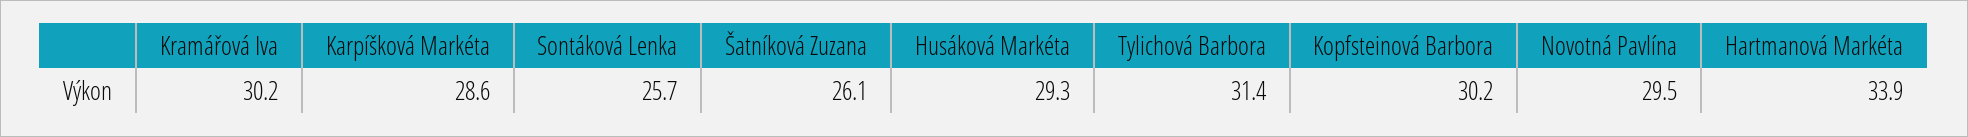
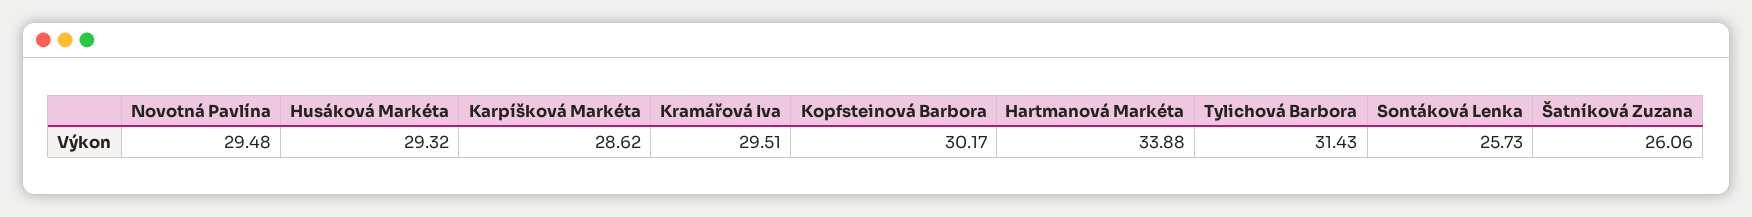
  {
-   "Kramářová Iva": 30.2,
+   "Kramářová Iva": 29.51,
    "Karpíšková Markéta": 28.62,
    "Sontáková Lenka": 25.73,
    "Šatníková Zuzana": 26.06,
    "Husáková Markéta": 29.32,
    "Tylichová Barbora": 31.43,
    "Kopfsteinová Barbora": 30.17,
    "Novotná Pavlína": 29.48,
    "Hartmanová Markéta": 33.88
  }

